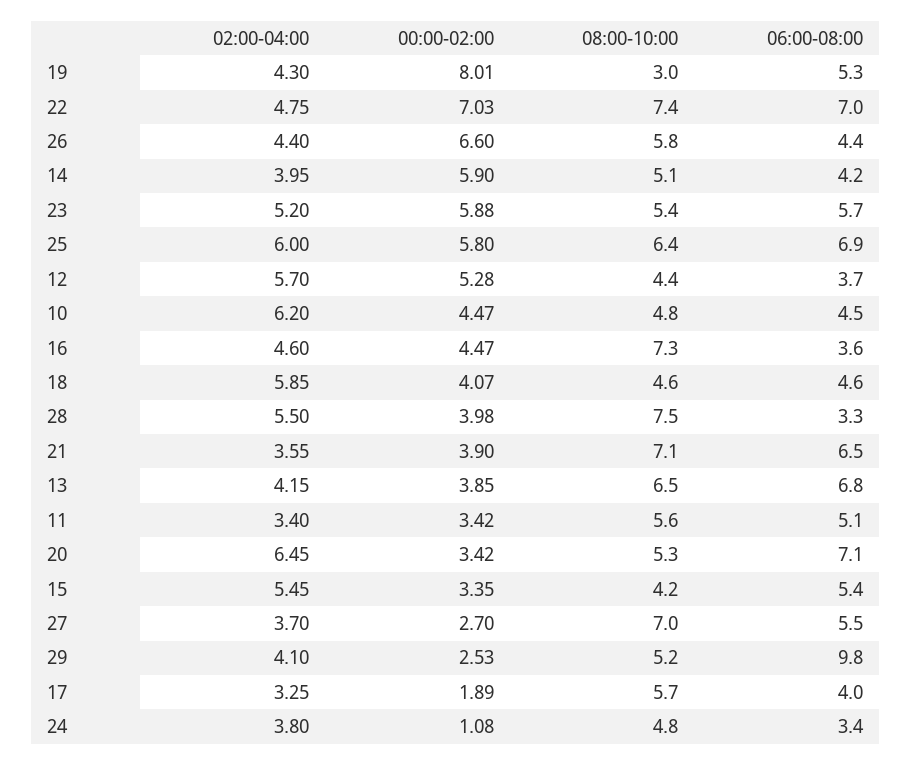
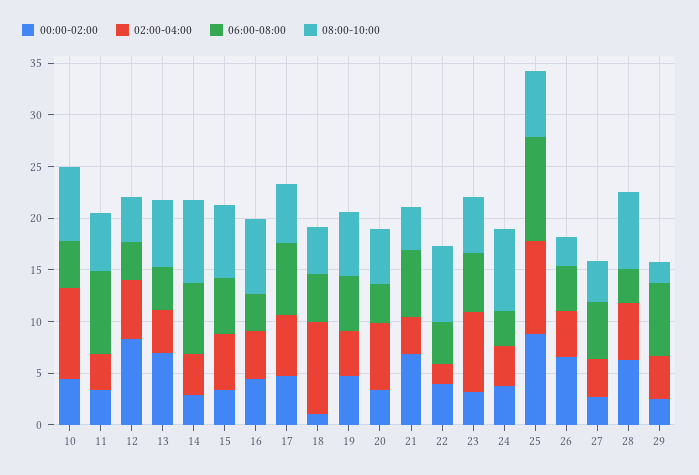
  {
    "02:00-04:00": {
      "19": 4.3,
-     "22": 4.75,
+     "22": 2,
      "26": 4.4,
      "14": 3.95,
-     "23": 5.2,
+     "23": 8,
-     "25": 6,
+     "25": 9,
      "12": 5.7,
-     "10": 6.2,
+     "10": 9,
      "16": 4.6,
-     "18": 5.85,
+     "18": 9,
      "28": 5.5,
      "21": 3.55,
      "13": 4.15,
      "11": 3.4,
      "20": 6.45,
      "15": 5.45,
      "27": 3.7,
      "29": 4.1,
-     "17": 3.25,
+     "17": 6,
      "24": 3.8
    },
    "00:00-02:00": {
-     "19": 8.01,
+     "19": 5,
-     "22": 7.03,
+     "22": 4,
      "26": 6.6,
-     "14": 5.9,
+     "14": 3,
-     "23": 5.88,
+     "23": 3,
-     "25": 5.8,
+     "25": 9,
-     "12": 5.28,
+     "12": 8,
      "10": 4.47,
      "16": 4.47,
-     "18": 4.07,
+     "18": 1,
-     "28": 3.98,
+     "28": 6,
-     "21": 3.9,
+     "21": 7,
-     "13": 3.85,
+     "13": 7,
      "11": 3.42,
      "20": 3.42,
      "15": 3.35,
      "27": 2.7,
      "29": 2.53,
-     "17": 1.89,
+     "17": 5,
-     "24": 1.08
+     "24": 4
    },
    "08:00-10:00": {
-     "19": 3,
+     "19": 6,
      "22": 7.4,
-     "26": 5.8,
+     "26": 3,
-     "14": 5.1,
+     "14": 8,
      "23": 5.4,
      "25": 6.4,
      "12": 4.4,
-     "10": 4.8,
+     "10": 7,
      "16": 7.3,
      "18": 4.6,
      "28": 7.5,
-     "21": 7.1,
+     "21": 4,
      "13": 6.5,
      "11": 5.6,
      "20": 5.3,
-     "15": 4.2,
+     "15": 7,
-     "27": 7,
+     "27": 4,
-     "29": 5.2,
+     "29": 2,
      "17": 5.7,
-     "24": 4.8
+     "24": 8
    },
    "06:00-08:00": {
      "19": 5.3,
-     "22": 7,
+     "22": 4,
      "26": 4.4,
-     "14": 4.2,
+     "14": 7,
      "23": 5.7,
-     "25": 6.9,
+     "25": 10,
      "12": 3.7,
      "10": 4.5,
      "16": 3.6,
      "18": 4.6,
      "28": 3.3,
      "21": 6.5,
-     "13": 6.8,
+     "13": 4,
-     "11": 5.1,
+     "11": 8,
-     "20": 7.1,
+     "20": 4,
      "15": 5.4,
      "27": 5.5,
-     "29": 9.8,
+     "29": 7,
-     "17": 4,
+     "17": 7,
      "24": 3.4
    }
  }

